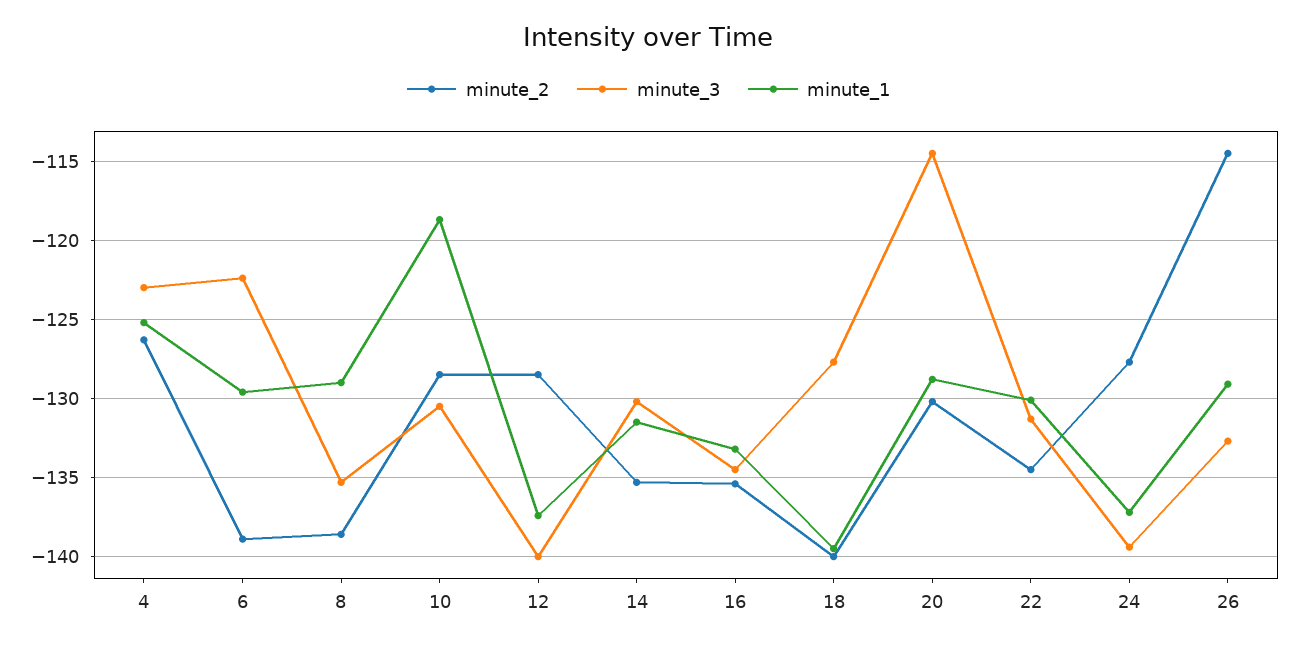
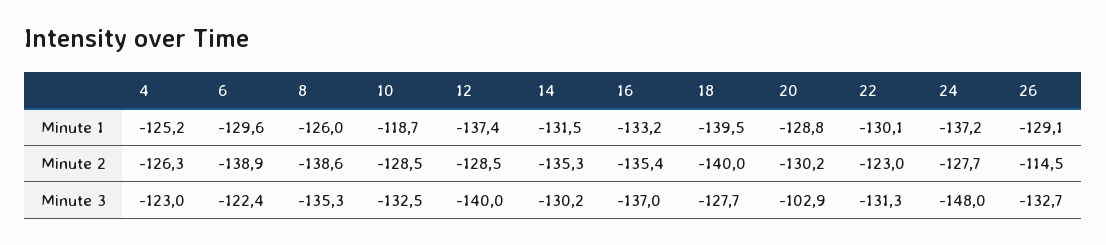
  {
    "minute_2": {
      "4": -126.3,
      "6": -138.9,
      "8": -138.6,
      "10": -128.5,
      "12": -128.5,
      "14": -135.3,
      "16": -135.4,
      "18": -140,
      "20": -130.2,
-     "22": -134.5,
+     "22": -123,
      "24": -127.7,
      "26": -114.5
    },
    "minute_3": {
      "4": -123,
      "6": -122.4,
      "8": -135.3,
-     "10": -130.5,
+     "10": -132.5,
      "12": -140,
      "14": -130.2,
-     "16": -134.5,
+     "16": -137,
      "18": -127.7,
-     "20": -114.5,
+     "20": -102.9,
      "22": -131.3,
-     "24": -139.5,
+     "24": -148,
      "26": -132.7
    },
    "minute_1": {
      "4": -125.2,
      "6": -129.6,
-     "8": -129,
+     "8": -126,
      "10": -118.7,
      "12": -137.4,
      "14": -131.5,
      "16": -133.2,
      "18": -139.5,
      "20": -128.8,
      "22": -130.1,
      "24": -137.2,
      "26": -129.1
    }
  }

